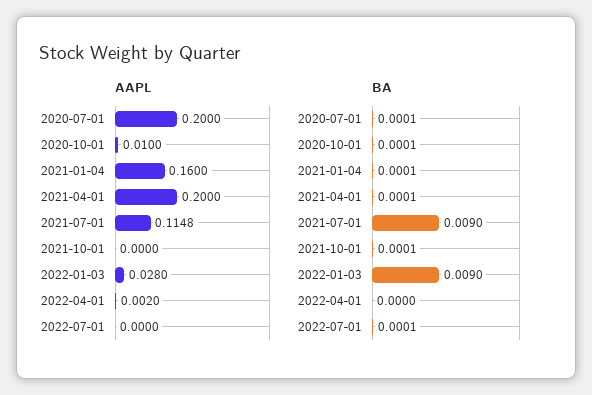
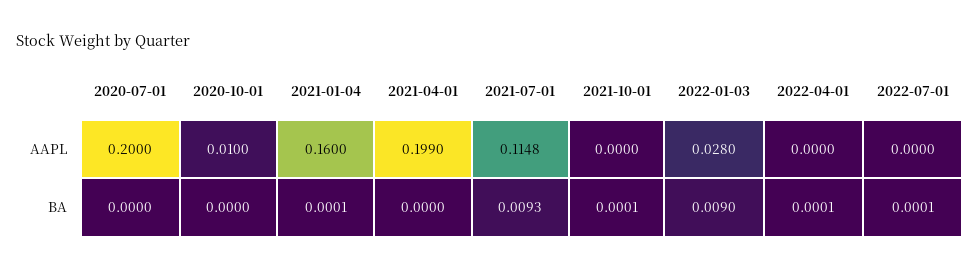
  {
    "AAPL": {
      "2020-07-01": 0.2,
      "2020-10-01": 0.01,
      "2021-01-04": 0.16,
-     "2021-04-01": 0.2,
+     "2021-04-01": 0.199,
      "2021-07-01": 0.1148,
      "2021-10-01": 0,
      "2022-01-03": 0.028,
-     "2022-04-01": 0.002,
+     "2022-04-01": 0,
      "2022-07-01": 0
    },
    "BA": {
-     "2020-07-01": 0.0001,
+     "2020-07-01": 0,
-     "2020-10-01": 0.0001,
+     "2020-10-01": 0,
      "2021-01-04": 0.0001,
-     "2021-04-01": 0.0001,
+     "2021-04-01": 0,
-     "2021-07-01": 0.009,
+     "2021-07-01": 0.0093,
      "2021-10-01": 0.0001,
      "2022-01-03": 0.009,
-     "2022-04-01": 0,
+     "2022-04-01": 0.0001,
      "2022-07-01": 0.0001
    }
  }

